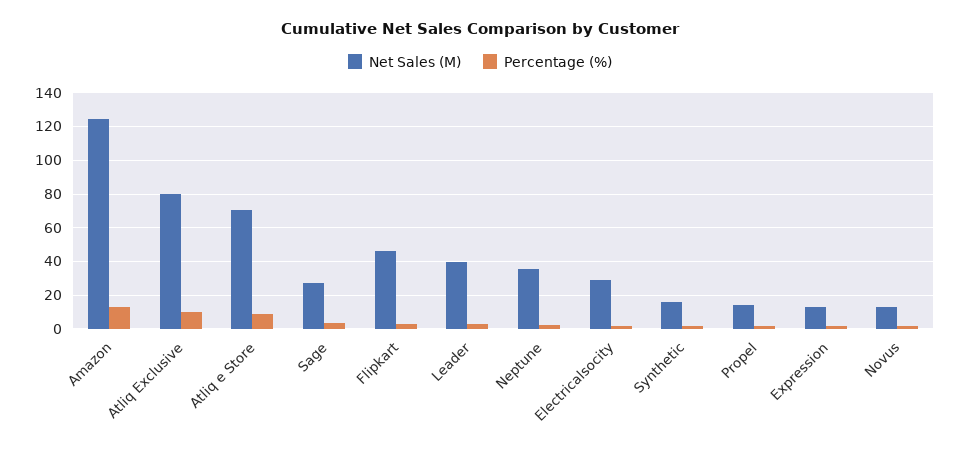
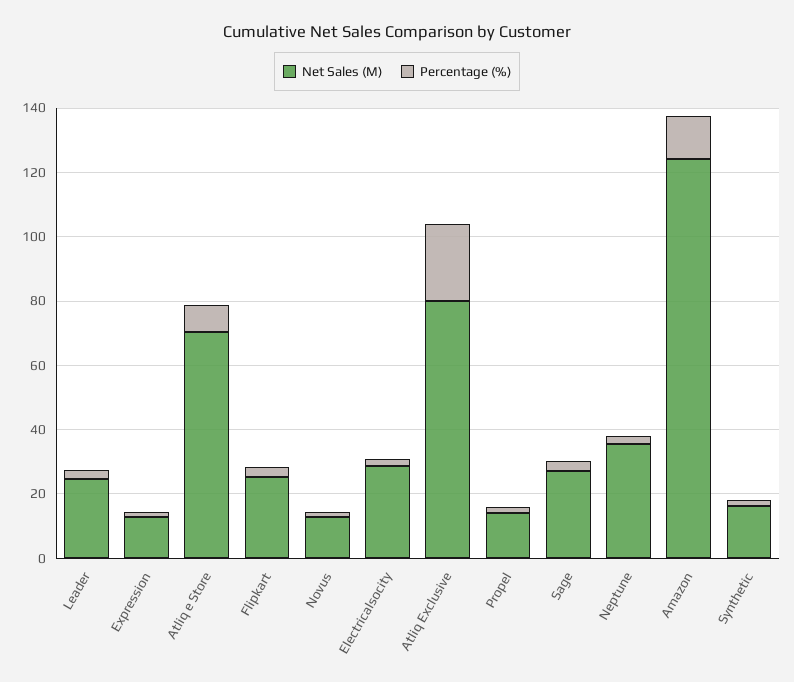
  {
    "Net Sales (M)": {
      "Amazon": 125,
      "Atliq Exclusive": 80,
      "Atliq e Store": 70,
      "Sage": 25,
-     "Flipkart": 45,
+     "Flipkart": 25,
-     "Leader": 40,
+     "Leader": 25,
      "Neptune": 35,
      "Electricalsocity": 30,
      "Synthetic": 15,
      "Propel": 15,
      "Expression": 15,
      "Novus": 15
    },
    "Percentage (%)": {
      "Amazon": 15,
-     "Atliq Exclusive": 10,
+     "Atliq Exclusive": 25,
      "Atliq e Store": 10,
      "Sage": 5,
      "Flipkart": 5,
      "Leader": 5,
      "Neptune": 5,
      "Electricalsocity": 0,
      "Synthetic": 0,
      "Propel": 0,
      "Expression": 0,
      "Novus": 0
    }
  }

